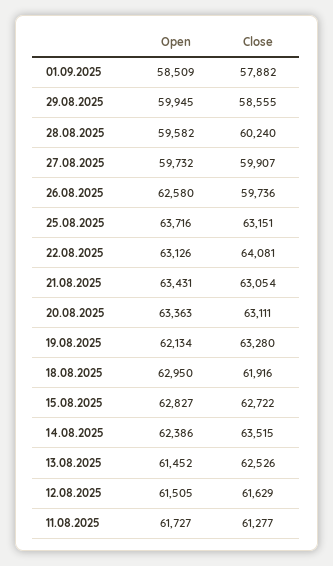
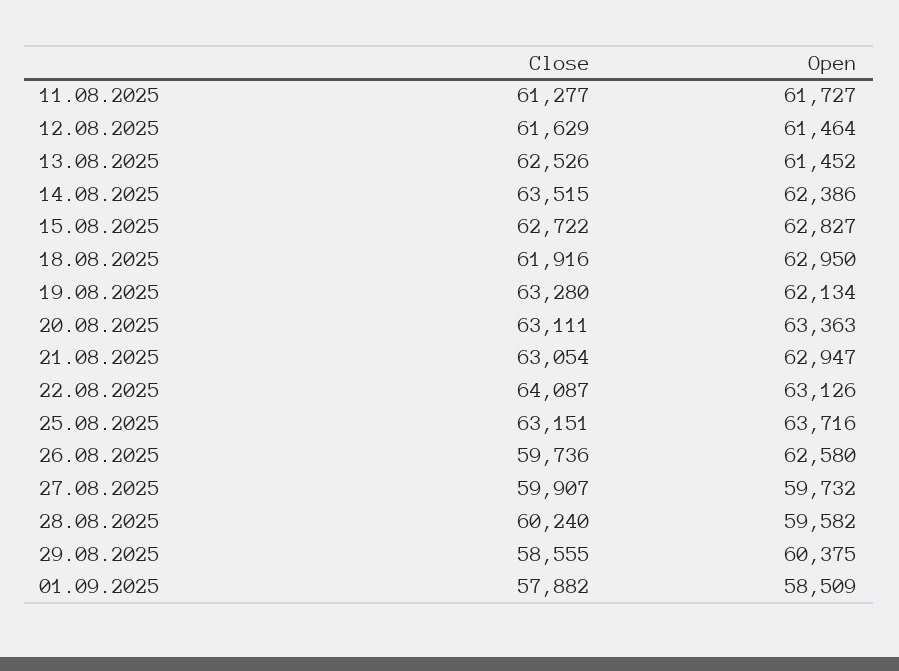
  {
    "Open": {
      "01.09.2025": 58509,
-     "29.08.2025": 59945,
+     "29.08.2025": 60375,
      "28.08.2025": 59582,
      "27.08.2025": 59732,
      "26.08.2025": 62580,
      "25.08.2025": 63716,
      "22.08.2025": 63126,
-     "21.08.2025": 63431,
+     "21.08.2025": 62947,
      "20.08.2025": 63363,
      "19.08.2025": 62134,
      "18.08.2025": 62950,
      "15.08.2025": 62827,
      "14.08.2025": 62386,
      "13.08.2025": 61452,
-     "12.08.2025": 61505,
+     "12.08.2025": 61464,
      "11.08.2025": 61727
    },
    "Close": {
      "01.09.2025": 57882,
      "29.08.2025": 58555,
      "28.08.2025": 60240,
      "27.08.2025": 59907,
      "26.08.2025": 59736,
      "25.08.2025": 63151,
-     "22.08.2025": 64081,
+     "22.08.2025": 64087,
      "21.08.2025": 63054,
      "20.08.2025": 63111,
      "19.08.2025": 63280,
      "18.08.2025": 61916,
      "15.08.2025": 62722,
      "14.08.2025": 63515,
      "13.08.2025": 62526,
      "12.08.2025": 61629,
      "11.08.2025": 61277
    }
  }

